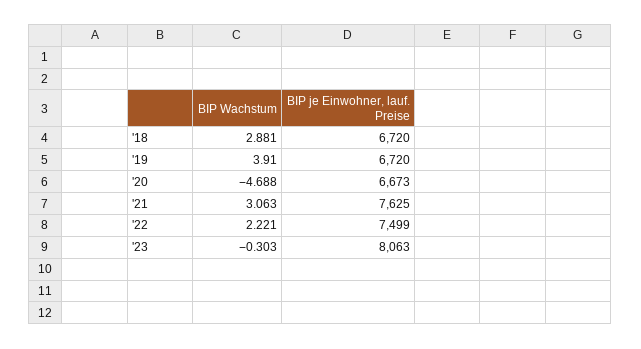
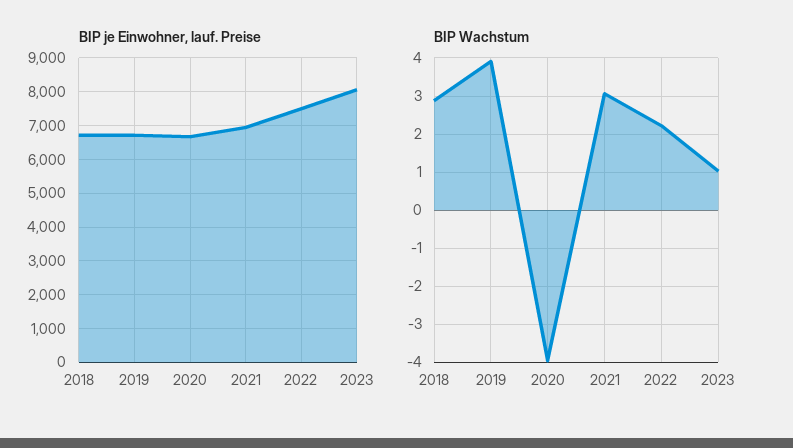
  {
    "BIP Wachstum": {
      "'18": 2.881,
      "'19": 3.91,
-     "'20": -4.688,
+     "'20": -4,
      "'21": 3.063,
      "'22": 2.221,
-     "'23": -0.303
+     "'23": 1
    },
    "BIP je Einwohner, lauf. Preise": {
      "'18": 6720,
      "'19": 6720,
      "'20": 6673,
-     "'21": 7625,
+     "'21": 7000,
      "'22": 7499,
      "'23": 8063
    }
  }

